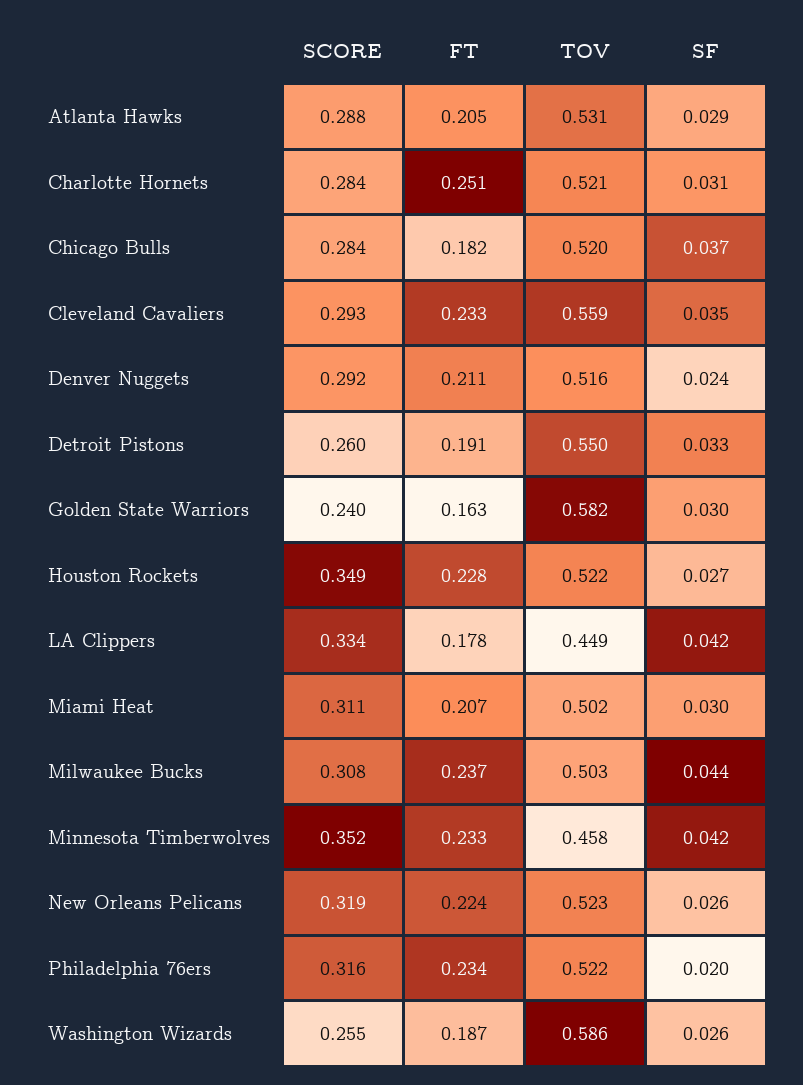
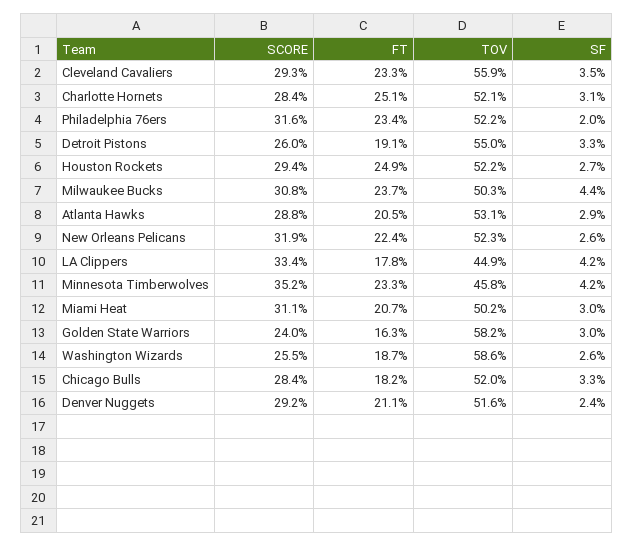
  {
    "SCORE": {
      "Atlanta Hawks": 0.288,
      "Charlotte Hornets": 0.284,
      "Chicago Bulls": 0.284,
      "Cleveland Cavaliers": 0.293,
      "Denver Nuggets": 0.292,
      "Detroit Pistons": 0.26,
      "Golden State Warriors": 0.24,
-     "Houston Rockets": 0.349,
+     "Houston Rockets": 0.294,
      "LA Clippers": 0.334,
      "Miami Heat": 0.311,
      "Milwaukee Bucks": 0.308,
      "Minnesota Timberwolves": 0.352,
      "New Orleans Pelicans": 0.319,
      "Philadelphia 76ers": 0.316,
      "Washington Wizards": 0.255
    },
    "FT": {
      "Atlanta Hawks": 0.205,
      "Charlotte Hornets": 0.251,
      "Chicago Bulls": 0.182,
      "Cleveland Cavaliers": 0.233,
      "Denver Nuggets": 0.211,
      "Detroit Pistons": 0.191,
      "Golden State Warriors": 0.163,
-     "Houston Rockets": 0.228,
+     "Houston Rockets": 0.249,
      "LA Clippers": 0.178,
      "Miami Heat": 0.207,
      "Milwaukee Bucks": 0.237,
      "Minnesota Timberwolves": 0.233,
      "New Orleans Pelicans": 0.224,
      "Philadelphia 76ers": 0.234,
      "Washington Wizards": 0.187
    },
    "TOV": {
      "Atlanta Hawks": 0.531,
      "Charlotte Hornets": 0.521,
      "Chicago Bulls": 0.52,
      "Cleveland Cavaliers": 0.559,
      "Denver Nuggets": 0.516,
      "Detroit Pistons": 0.55,
      "Golden State Warriors": 0.582,
      "Houston Rockets": 0.522,
      "LA Clippers": 0.449,
      "Miami Heat": 0.502,
      "Milwaukee Bucks": 0.503,
      "Minnesota Timberwolves": 0.458,
      "New Orleans Pelicans": 0.523,
      "Philadelphia 76ers": 0.522,
      "Washington Wizards": 0.586
    },
    "SF": {
      "Atlanta Hawks": 0.029,
      "Charlotte Hornets": 0.031,
-     "Chicago Bulls": 0.037,
+     "Chicago Bulls": 0.033,
      "Cleveland Cavaliers": 0.035,
      "Denver Nuggets": 0.024,
      "Detroit Pistons": 0.033,
      "Golden State Warriors": 0.03,
      "Houston Rockets": 0.027,
      "LA Clippers": 0.042,
      "Miami Heat": 0.03,
      "Milwaukee Bucks": 0.044,
      "Minnesota Timberwolves": 0.042,
      "New Orleans Pelicans": 0.026,
      "Philadelphia 76ers": 0.02,
      "Washington Wizards": 0.026
    }
  }

